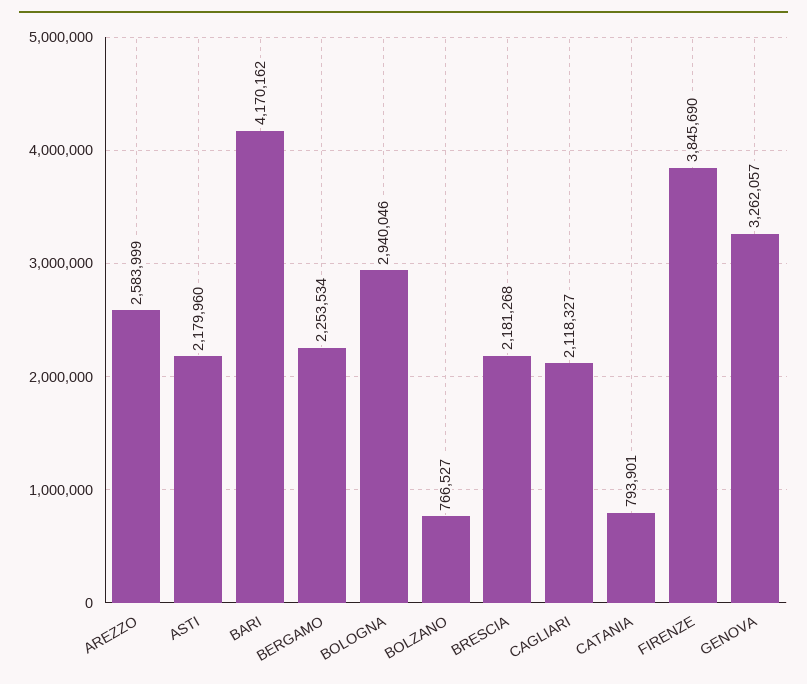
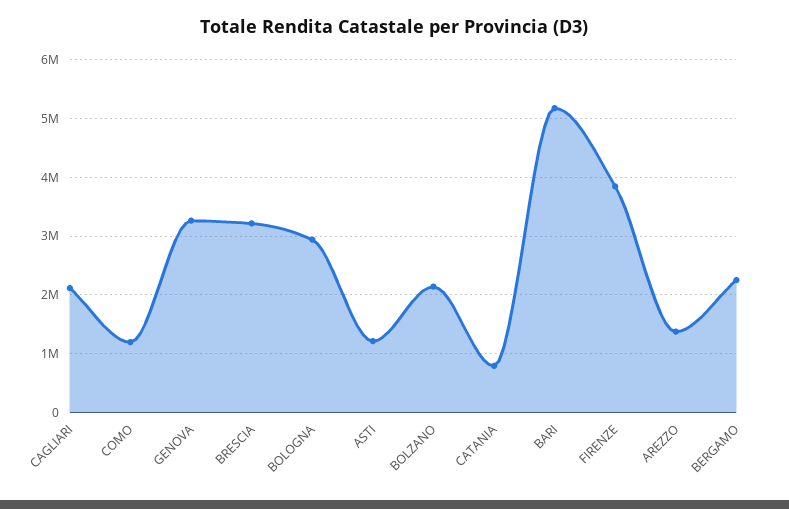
  {
-   "AREZZO": 2583999,
+   "AREZZO": 1400000,
-   "ASTI": 2179960,
+   "ASTI": 1200000,
-   "BARI": 4170162,
+   "BARI": 5200000,
    "BERGAMO": 2253534,
    "BOLOGNA": 2940046,
-   "BOLZANO": 766527,
+   "BOLZANO": 2200000,
-   "BRESCIA": 2181268,
+   "BRESCIA": 3200000,
    "CAGLIARI": 2118327,
    "CATANIA": 793901,
    "FIRENZE": 3845690,
-   "GENOVA": 3262057
+   "GENOVA": 3262057,
+   "COMO": 1200000
  }

